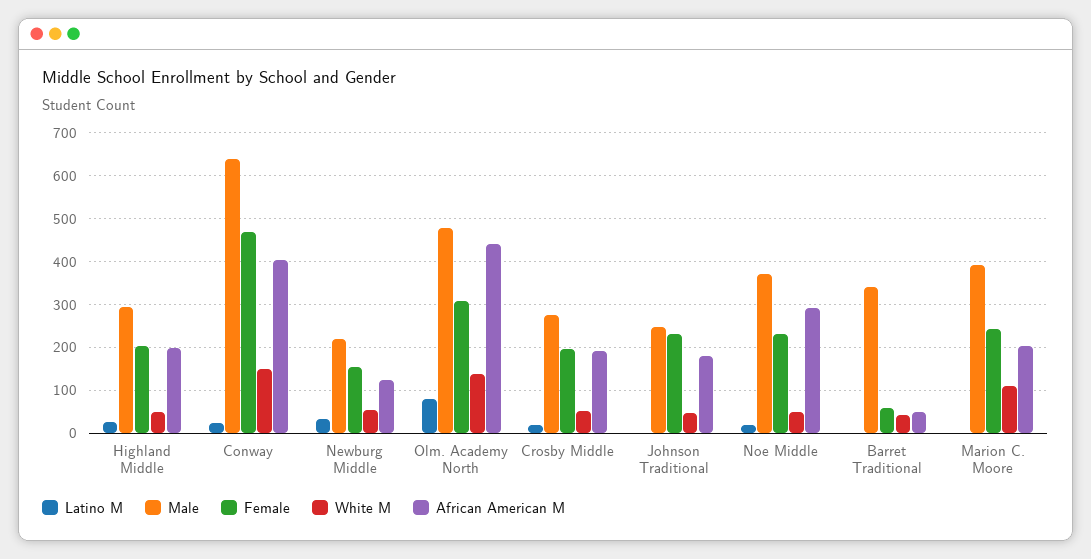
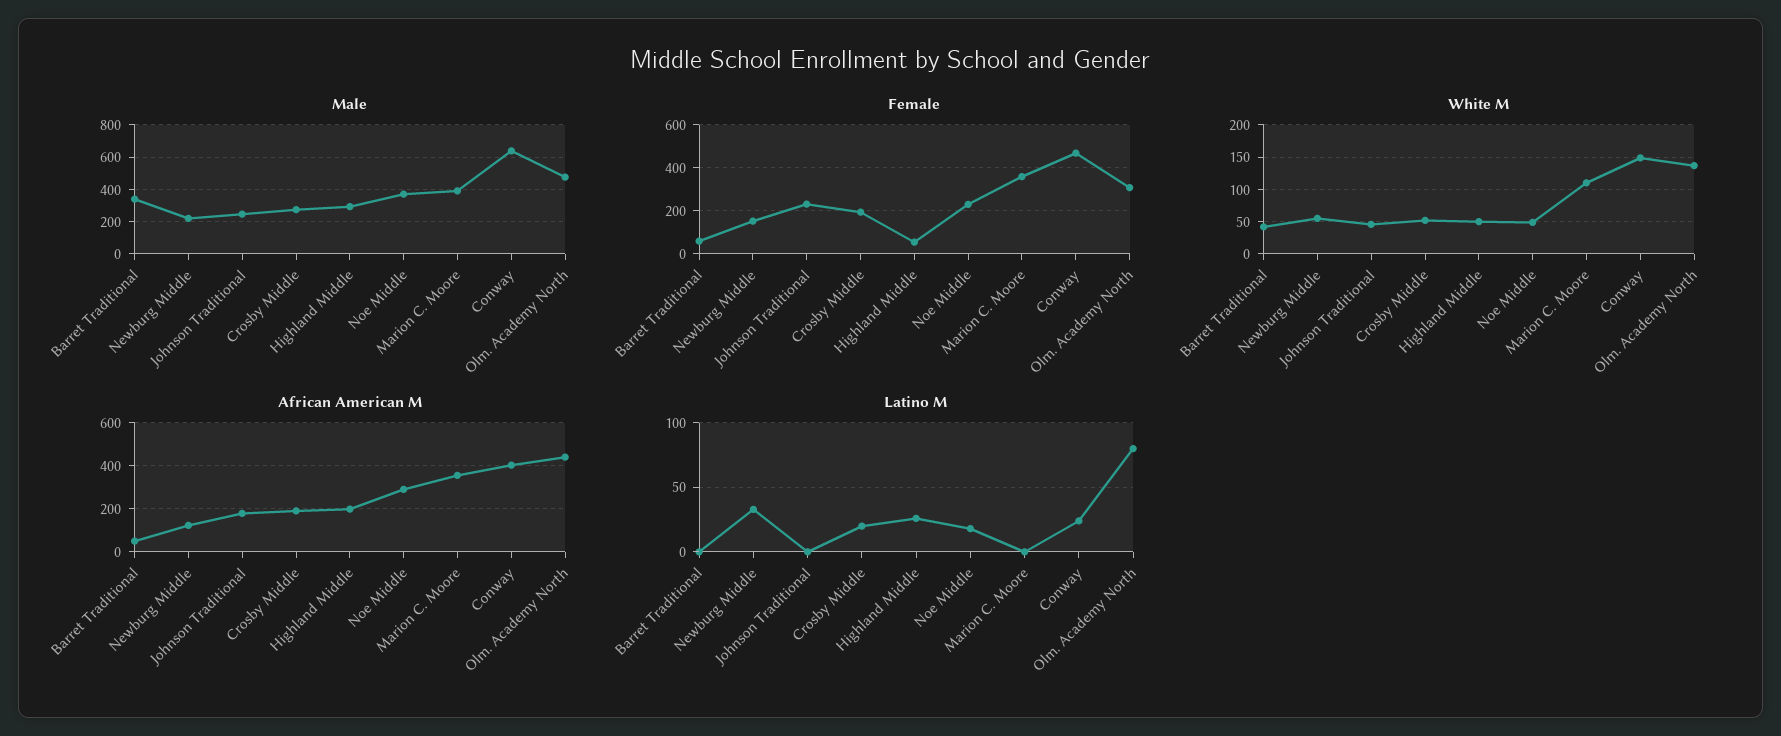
  {
    "Latino M": {
      "Highland Middle": 25,
      "Conway": 25,
      "Newburg Middle": 35,
      "Olm. Academy North": 80,
      "Crosby Middle": 20,
      "Johnson Traditional": 0,
      "Noe Middle": 20,
      "Barret Traditional": 0,
      "Marion C. Moore": 0
    },
    "Male": {
      "Highland Middle": 300,
      "Conway": 640,
      "Newburg Middle": 220,
      "Olm. Academy North": 480,
      "Crosby Middle": 280,
      "Johnson Traditional": 240,
      "Noe Middle": 380,
      "Barret Traditional": 340,
      "Marion C. Moore": 400
    },
    "Female": {
-     "Highland Middle": 200,
+     "Highland Middle": 50,
      "Conway": 460,
      "Newburg Middle": 160,
      "Olm. Academy North": 300,
      "Crosby Middle": 200,
      "Johnson Traditional": 240,
      "Noe Middle": 240,
      "Barret Traditional": 60,
-     "Marion C. Moore": 240
+     "Marion C. Moore": 350
    },
    "White M": {
      "Highland Middle": 50,
      "Conway": 150,
      "Newburg Middle": 60,
      "Olm. Academy North": 140,
      "Crosby Middle": 50,
      "Johnson Traditional": 50,
      "Noe Middle": 50,
      "Barret Traditional": 40,
      "Marion C. Moore": 110
    },
    "African American M": {
      "Highland Middle": 200,
      "Conway": 400,
      "Newburg Middle": 120,
      "Olm. Academy North": 440,
      "Crosby Middle": 200,
      "Johnson Traditional": 180,
      "Noe Middle": 300,
      "Barret Traditional": 60,
-     "Marion C. Moore": 200
+     "Marion C. Moore": 350
    }
  }

